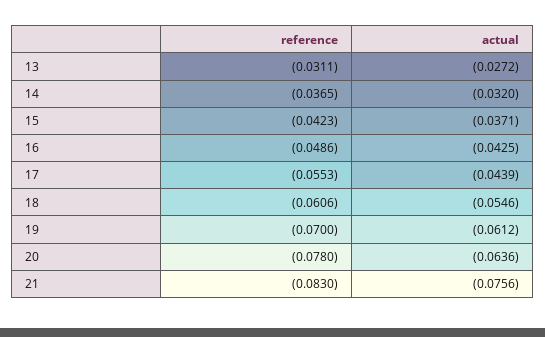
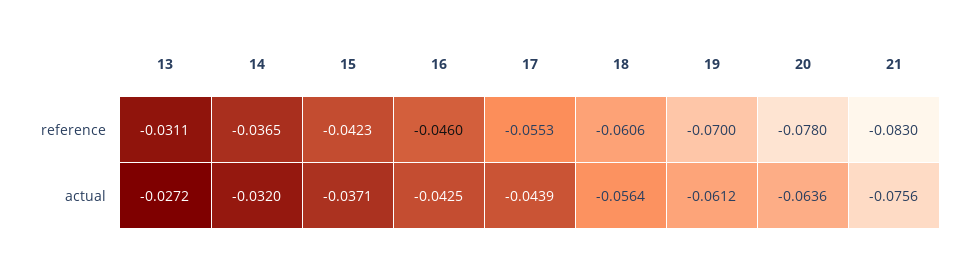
  {
    "reference": {
      "13": -0.0311,
      "14": -0.0365,
      "15": -0.0423,
-     "16": -0.0486,
+     "16": -0.046,
      "17": -0.0553,
      "18": -0.0606,
      "19": -0.07,
      "20": -0.078,
      "21": -0.083
    },
    "actual": {
      "13": -0.0272,
      "14": -0.032,
      "15": -0.0371,
      "16": -0.0425,
      "17": -0.0439,
-     "18": -0.0546,
+     "18": -0.0564,
      "19": -0.0612,
      "20": -0.0636,
      "21": -0.0756
    }
  }

